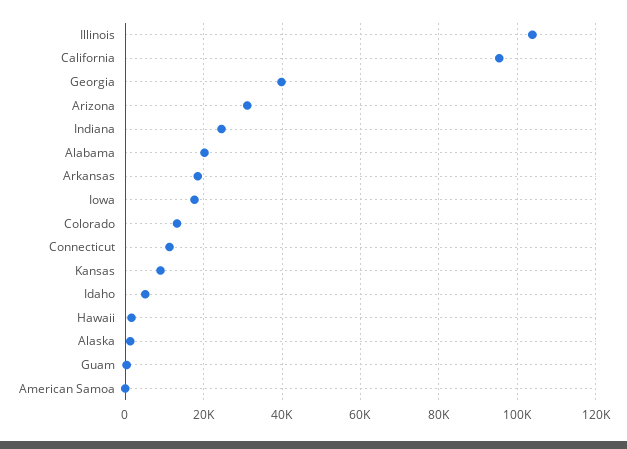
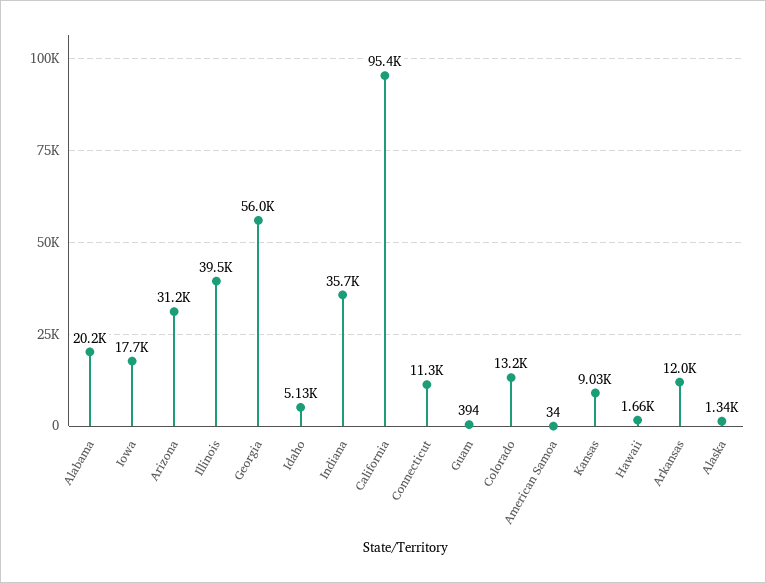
  {
-   "Illinois": 104000,
+   "Illinois": 39500,
    "California": 95400,
-   "Georgia": 40000,
+   "Georgia": 56000,
    "Arizona": 31200,
-   "Indiana": 24000,
+   "Indiana": 35700,
    "Alabama": 20200,
-   "Arkansas": 18000,
+   "Arkansas": 12000,
    "Iowa": 17700,
    "Colorado": 13200,
    "Connecticut": 11300,
    "Kansas": 9030,
    "Idaho": 5130,
    "Hawaii": 1660,
    "Alaska": 1340,
    "Guam": 394,
    "American Samoa": 34
  }

